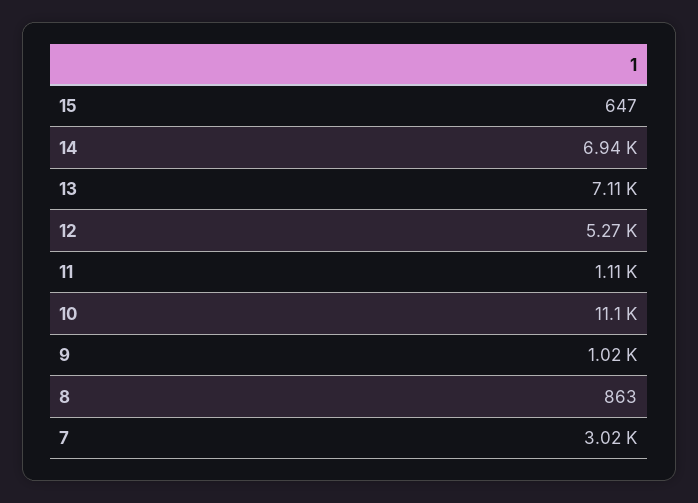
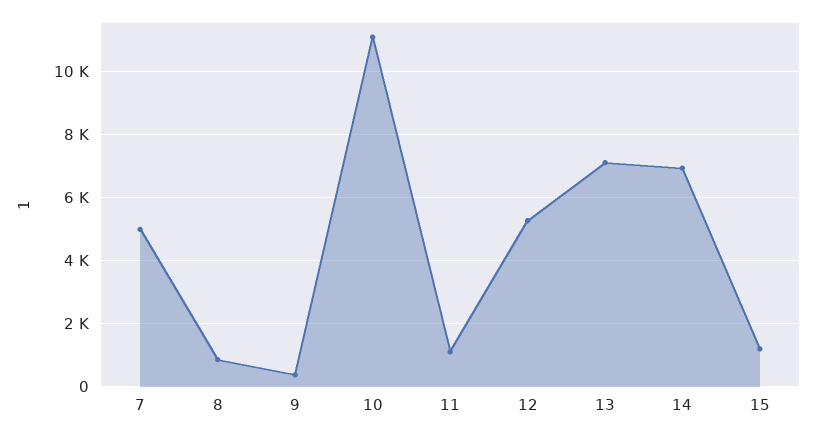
  {
-   "15": 647,
+   "15": 1200,
    "14": 6940,
    "13": 7110,
    "12": 5270,
    "11": 1110,
    "10": 11100,
-   "9": 1020,
+   "9": 400,
    "8": 863,
-   "7": 3020
+   "7": 5000
  }

